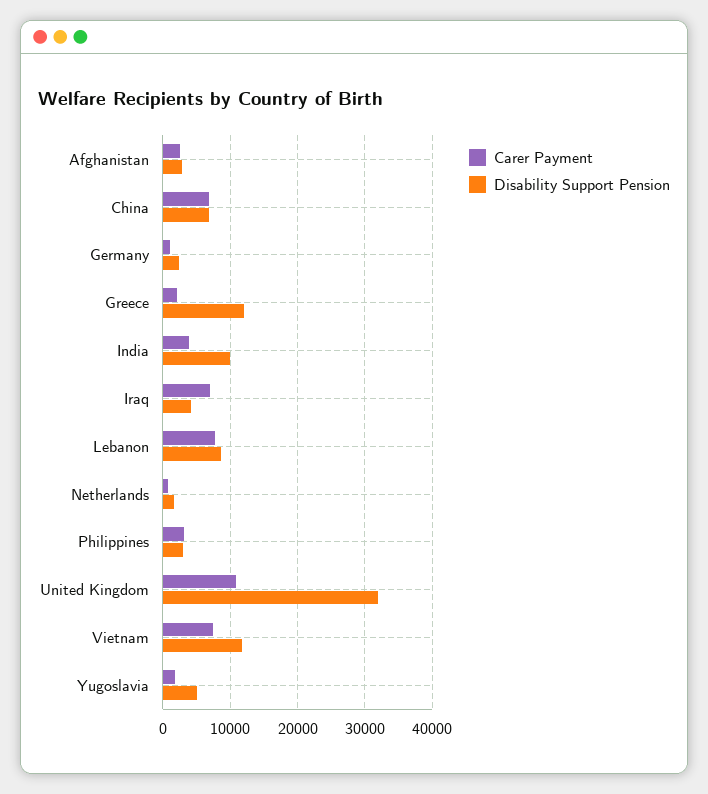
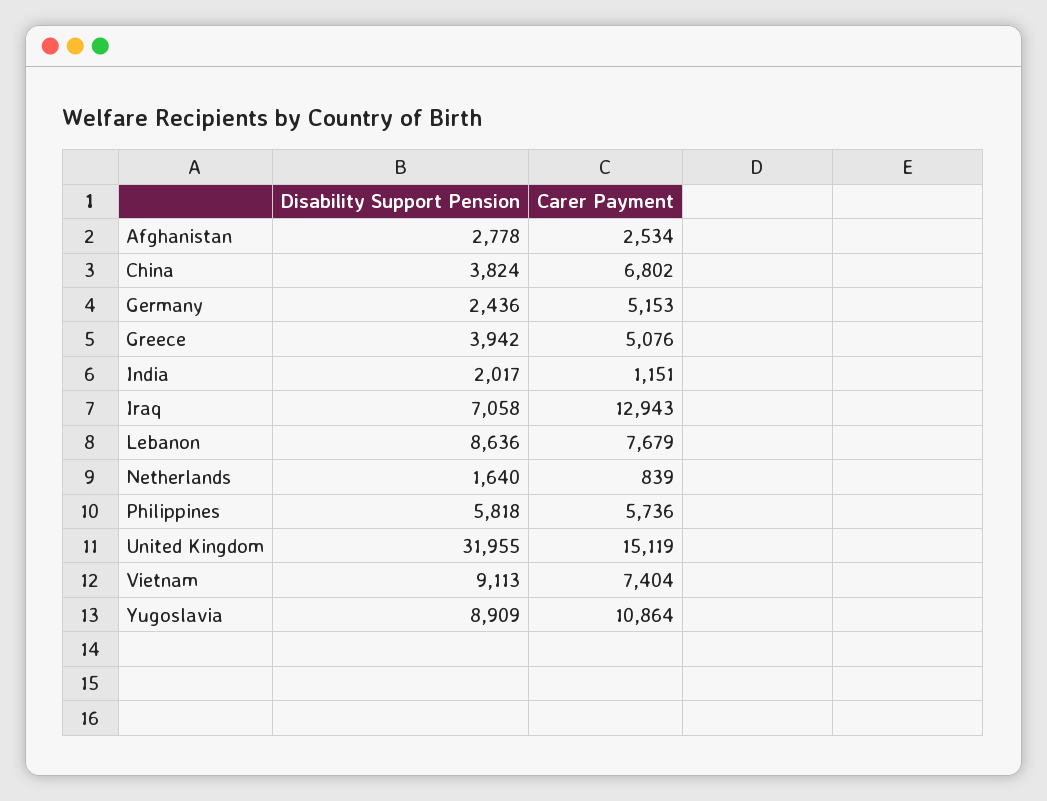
  {
    "Carer Payment": {
      "Afghanistan": 2534,
      "China": 6802,
-     "Germany": 1000,
+     "Germany": 5153,
-     "Greece": 2000,
+     "Greece": 5076,
-     "India": 4000,
+     "India": 1151,
-     "Iraq": 7000,
+     "Iraq": 12943,
      "Lebanon": 7679,
      "Netherlands": 839,
-     "Philippines": 3000,
+     "Philippines": 5736,
-     "United Kingdom": 11000,
+     "United Kingdom": 15119,
      "Vietnam": 7404,
-     "Yugoslavia": 2000
+     "Yugoslavia": 10864
    },
    "Disability Support Pension": {
      "Afghanistan": 2778,
-     "China": 7000,
+     "China": 3824,
      "Germany": 2436,
-     "Greece": 12000,
+     "Greece": 3942,
-     "India": 10000,
+     "India": 2017,
-     "Iraq": 4000,
+     "Iraq": 7058,
      "Lebanon": 8636,
      "Netherlands": 1640,
-     "Philippines": 3000,
+     "Philippines": 5818,
      "United Kingdom": 31955,
-     "Vietnam": 12000,
+     "Vietnam": 9113,
-     "Yugoslavia": 5000
+     "Yugoslavia": 8909
    }
  }

